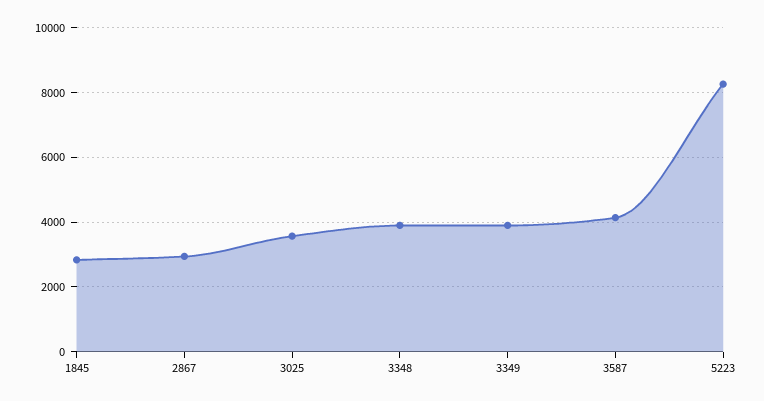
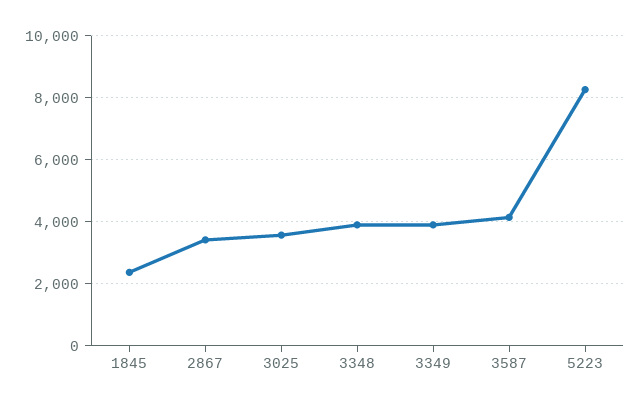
  {
-   "1845": 2800,
+   "1845": 2400,
-   "2867": 3000,
+   "2867": 3400,
    "3025": 3600,
    "3348": 4000,
    "3349": 4000,
    "3587": 4200,
    "5223": 8200
  }

